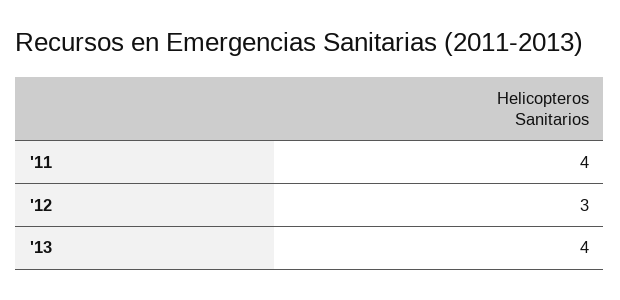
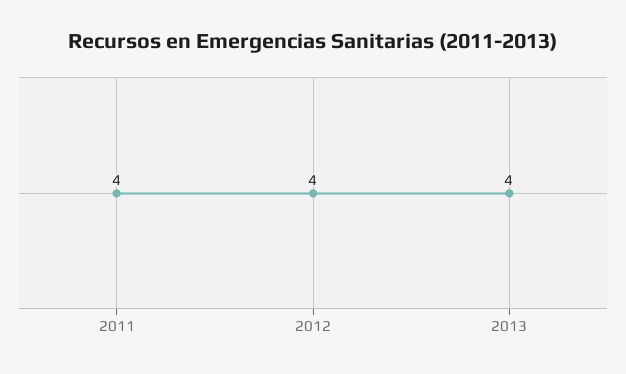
  {
    "'11": 4,
-   "'12": 3,
+   "'12": 4,
    "'13": 4
  }

